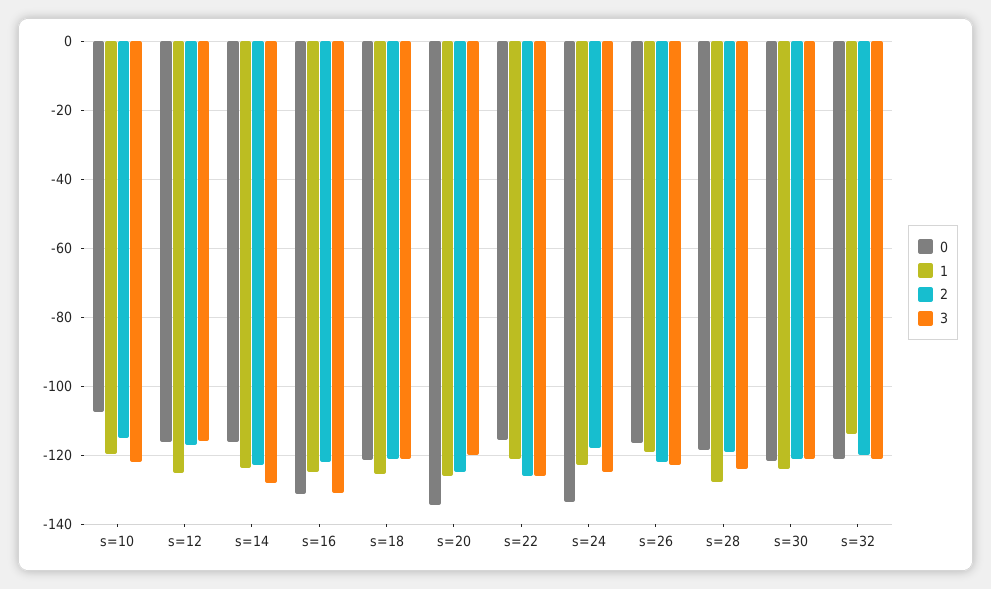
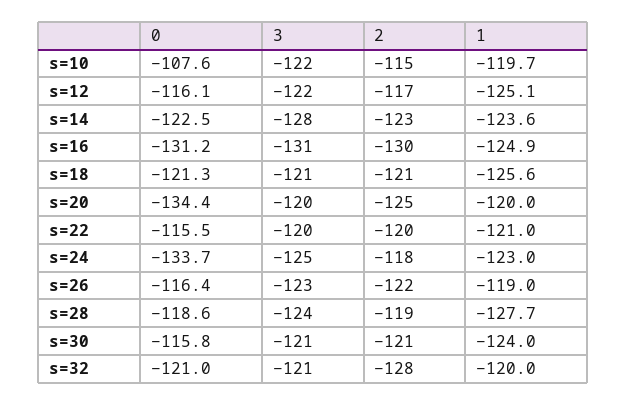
  {
    "0": {
      "s=10": -107.6,
      "s=12": -116.1,
-     "s=14": -116,
+     "s=14": -122.5,
      "s=16": -131.2,
      "s=18": -121.3,
      "s=20": -134.4,
      "s=22": -115.5,
      "s=24": -133.7,
      "s=26": -116.4,
      "s=28": -118.6,
-     "s=30": -122,
+     "s=30": -115.8,
      "s=32": -121
    },
    "1": {
      "s=10": -119.7,
      "s=12": -125.1,
      "s=14": -123.6,
      "s=16": -124.9,
      "s=18": -125.6,
-     "s=20": -126,
+     "s=20": -120,
      "s=22": -121,
      "s=24": -123,
      "s=26": -119,
      "s=28": -127.7,
      "s=30": -124,
-     "s=32": -114
+     "s=32": -120
    },
    "2": {
      "s=10": -115,
      "s=12": -117,
      "s=14": -123,
-     "s=16": -122,
+     "s=16": -130,
      "s=18": -121,
      "s=20": -125,
-     "s=22": -126,
+     "s=22": -120,
      "s=24": -118,
      "s=26": -122,
      "s=28": -119,
      "s=30": -121,
-     "s=32": -120
+     "s=32": -128
    },
    "3": {
      "s=10": -122,
-     "s=12": -116,
+     "s=12": -122,
      "s=14": -128,
      "s=16": -131,
      "s=18": -121,
      "s=20": -120,
-     "s=22": -126,
+     "s=22": -120,
      "s=24": -125,
      "s=26": -123,
      "s=28": -124,
      "s=30": -121,
      "s=32": -121
    }
  }

